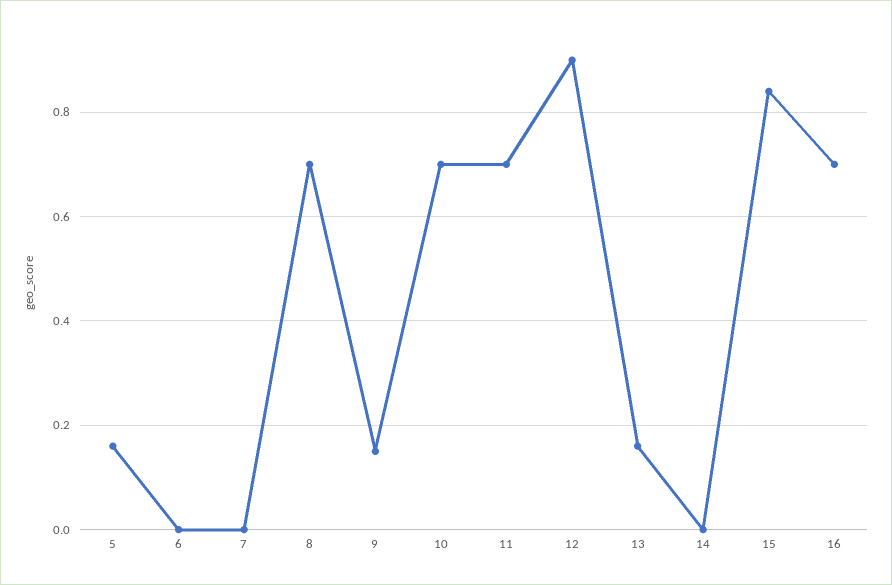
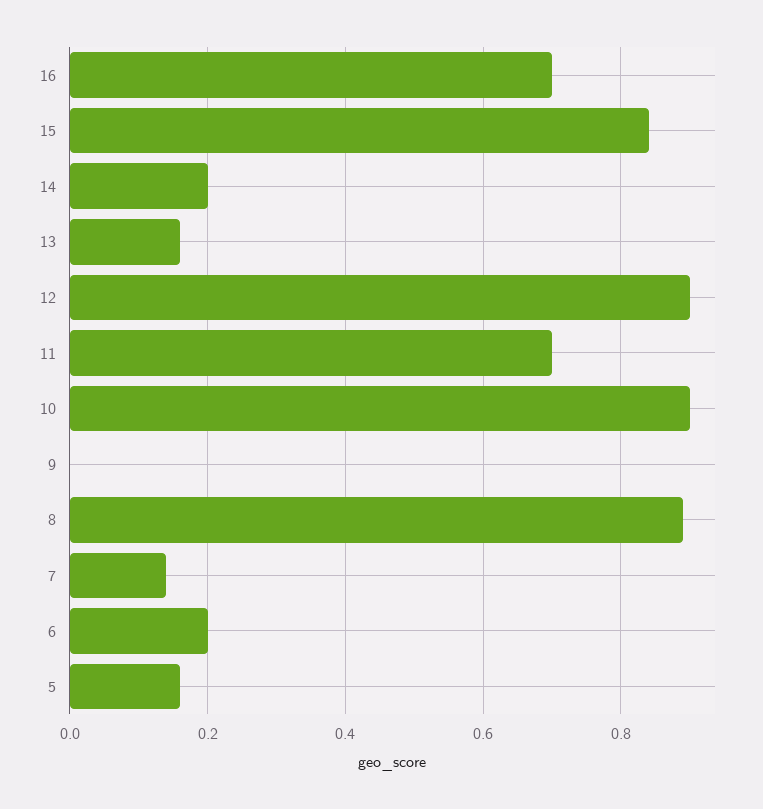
  {
    "5": 0.15,
-   "6": 0,
+   "6": 0.2,
-   "7": 0,
+   "7": 0.15,
-   "8": 0.7,
+   "8": 0.9,
-   "9": 0.15,
+   "9": 0,
-   "10": 0.7,
+   "10": 0.9,
    "11": 0.7,
    "12": 0.9,
    "13": 0.15,
-   "14": 0,
+   "14": 0.2,
    "15": 0.85,
    "16": 0.7
  }

